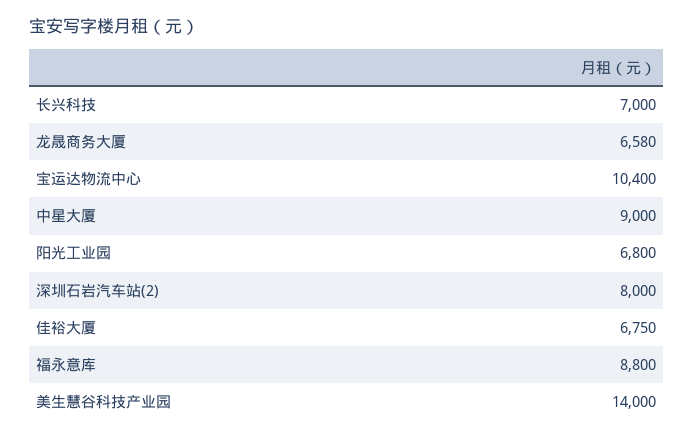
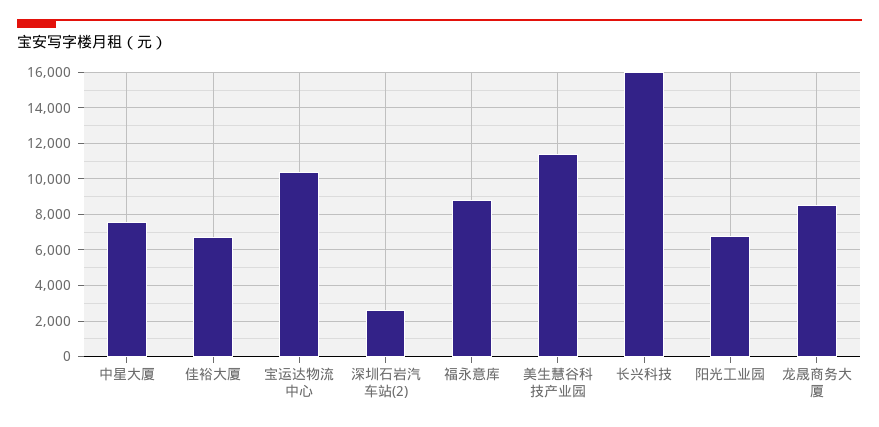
  {
-   "长兴科技": 7000,
+   "长兴科技": 16000,
-   "龙晟商务大厦": 6580,
+   "龙晟商务大厦": 8500,
    "宝运达物流中心": 10400,
-   "中星大厦": 9000,
+   "中星大厦": 7500,
    "阳光工业园": 6800,
-   "深圳石岩汽车站(2)": 8000,
+   "深圳石岩汽车站(2)": 2500,
    "佳裕大厦": 6750,
    "福永意库": 8800,
-   "美生慧谷科技产业园": 14000
+   "美生慧谷科技产业园": 11500
  }

